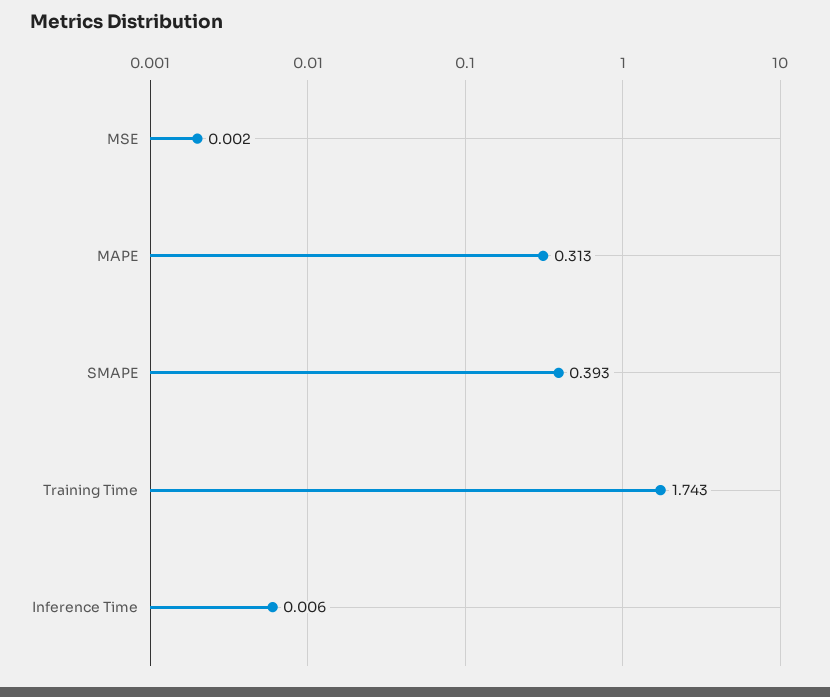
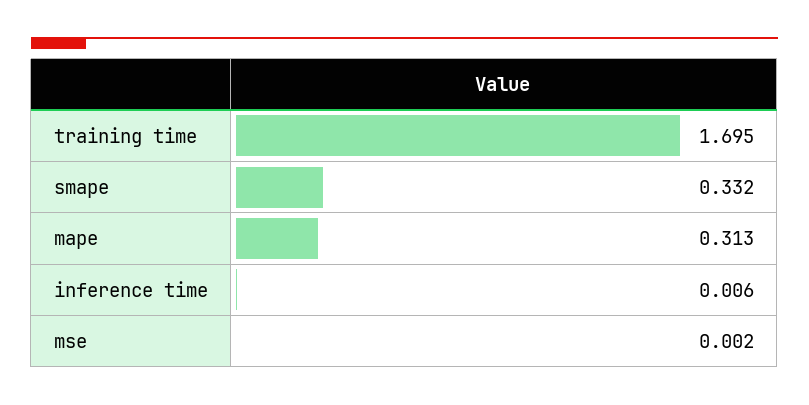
  {
    "MSE": 0.002,
    "MAPE": 0.313,
-   "SMAPE": 0.393,
+   "SMAPE": 0.332,
-   "Training Time": 1.743,
+   "Training Time": 1.695,
    "Inference Time": 0.006
  }

